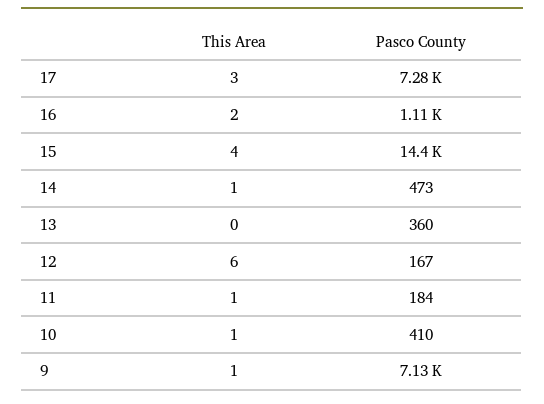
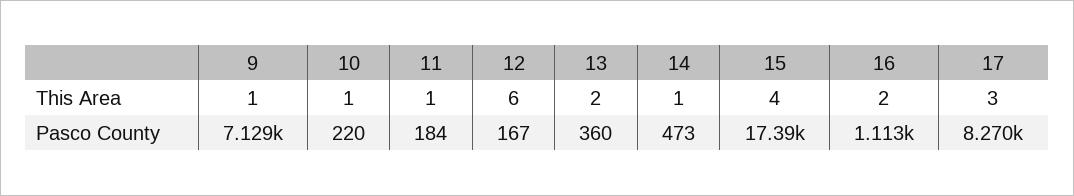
  {
    "This Area": {
      "17": 3,
      "16": 2,
      "15": 4,
      "14": 1,
-     "13": 0,
+     "13": 2,
      "12": 6,
      "11": 1,
      "10": 1,
      "9": 1
    },
    "Pasco County": {
-     "17": 7280,
+     "17": 8270,
      "16": 1113,
-     "15": 14400,
+     "15": 17390,
      "14": 473,
      "13": 360,
      "12": 167,
      "11": 184,
-     "10": 410,
+     "10": 220,
      "9": 7129
    }
  }

